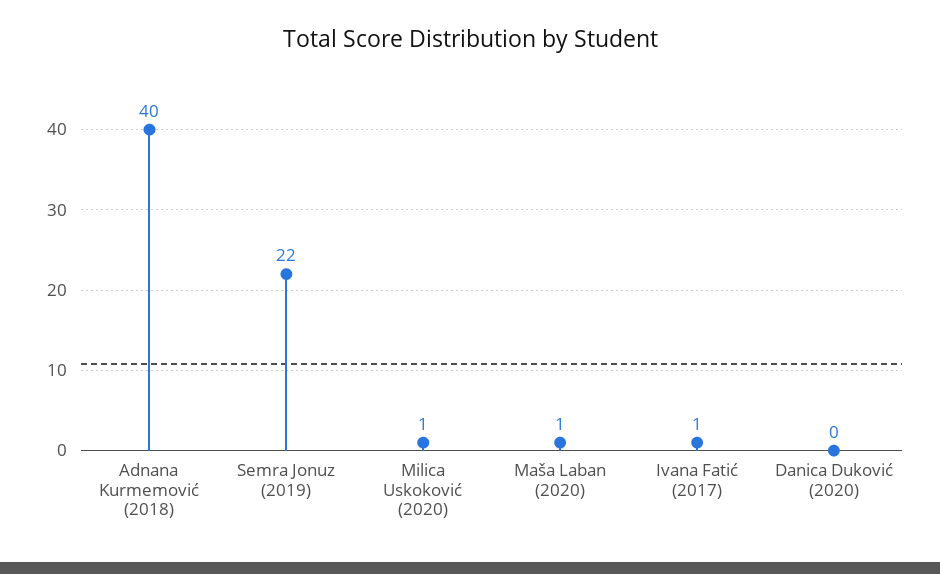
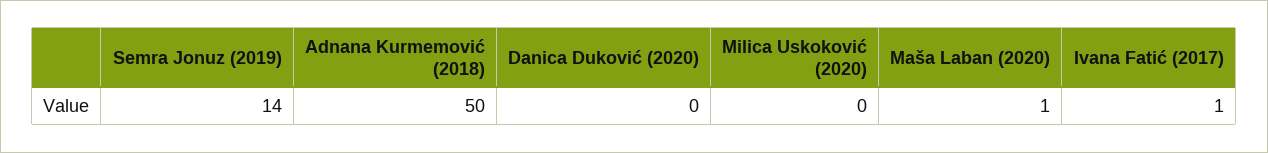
  {
-   "Adnana Kurmemović (2018)": 40,
+   "Adnana Kurmemović (2018)": 50,
-   "Semra Jonuz (2019)": 22,
+   "Semra Jonuz (2019)": 14,
-   "Milica Uskoković (2020)": 1,
+   "Milica Uskoković (2020)": 0,
    "Maša Laban (2020)": 1,
    "Ivana Fatić (2017)": 1,
    "Danica Duković (2020)": 0
  }

